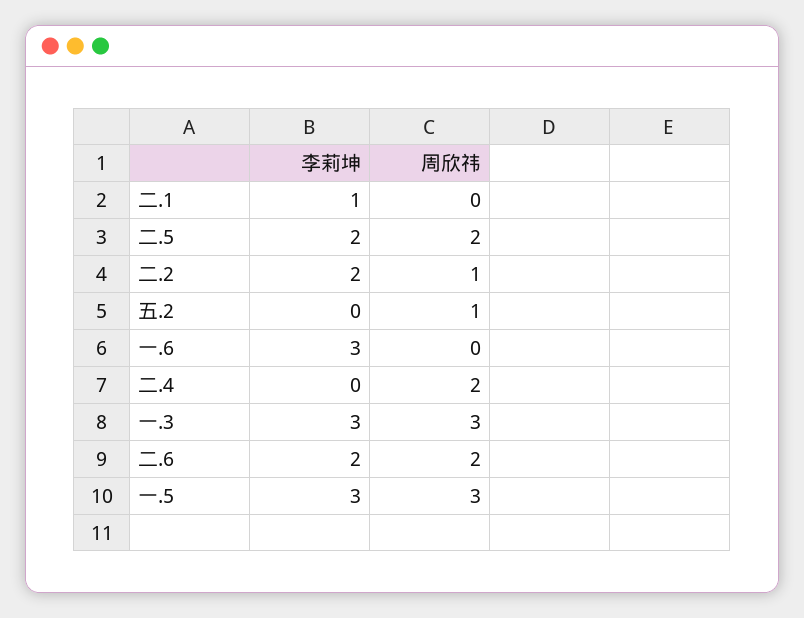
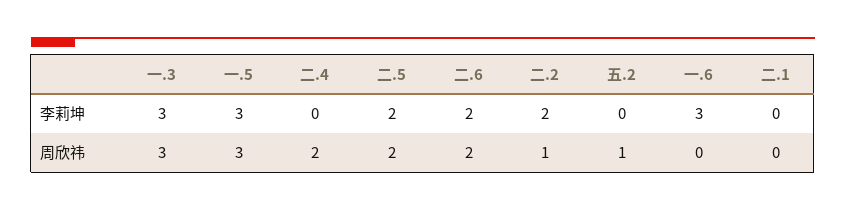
  {
    "李莉坤": {
-     "二.1": 1,
+     "二.1": 0,
      "二.5": 2,
      "二.2": 2,
      "五.2": 0,
      "一.6": 3,
      "二.4": 0,
      "一.3": 3,
      "二.6": 2,
      "一.5": 3
    },
    "周欣祎": {
      "二.1": 0,
      "二.5": 2,
      "二.2": 1,
      "五.2": 1,
      "一.6": 0,
      "二.4": 2,
      "一.3": 3,
      "二.6": 2,
      "一.5": 3
    }
  }

